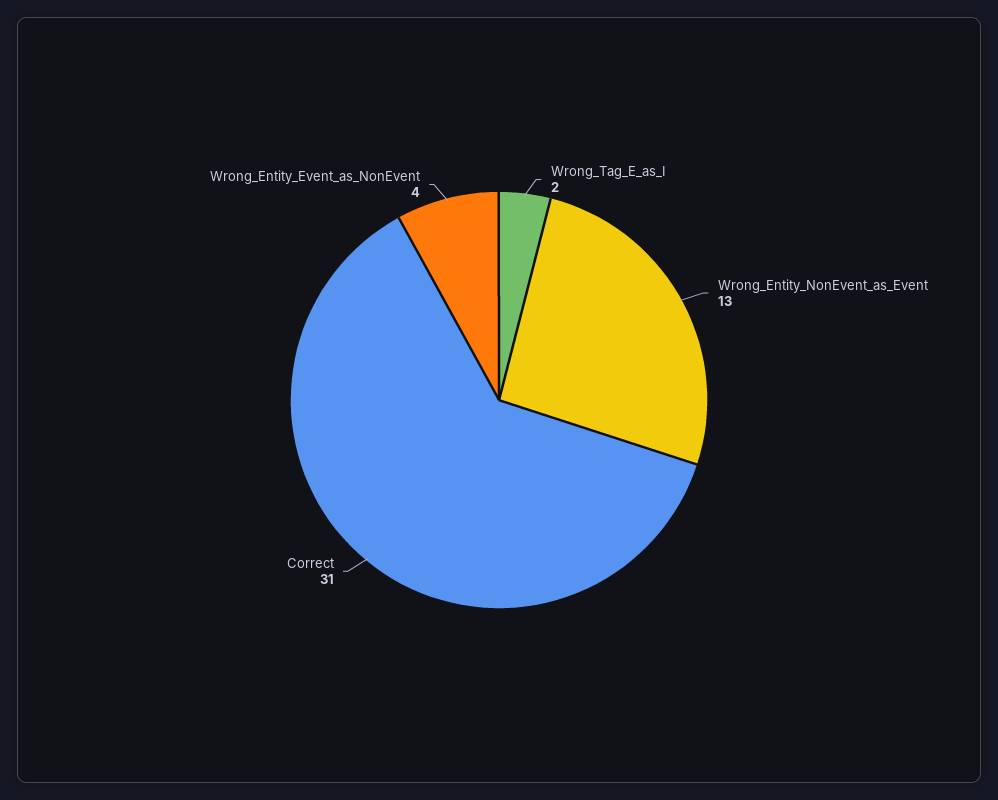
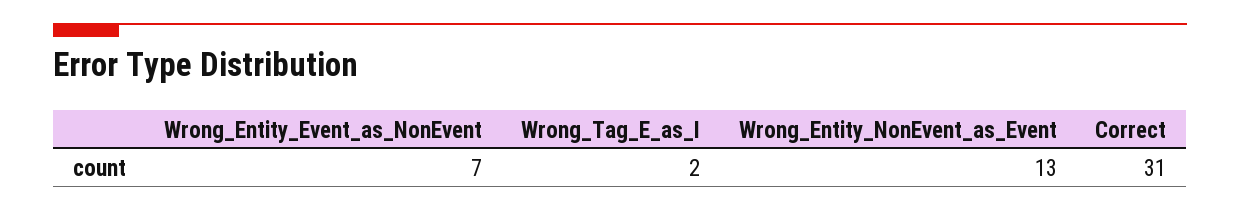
  {
    "Wrong_Tag_E_as_I": 2,
    "Wrong_Entity_NonEvent_as_Event": 13,
    "Correct": 31,
-   "Wrong_Entity_Event_as_NonEvent": 4
+   "Wrong_Entity_Event_as_NonEvent": 7
  }

